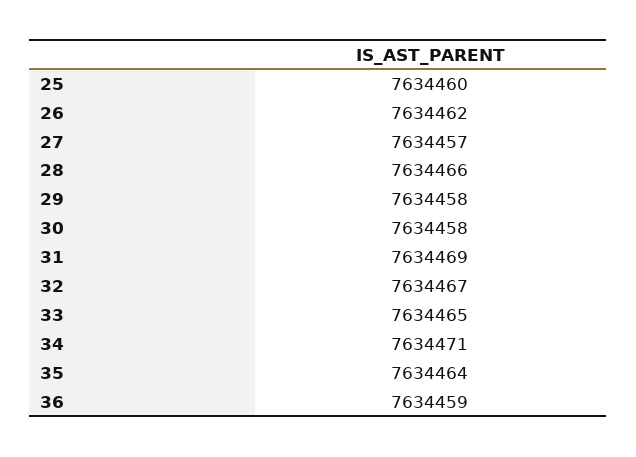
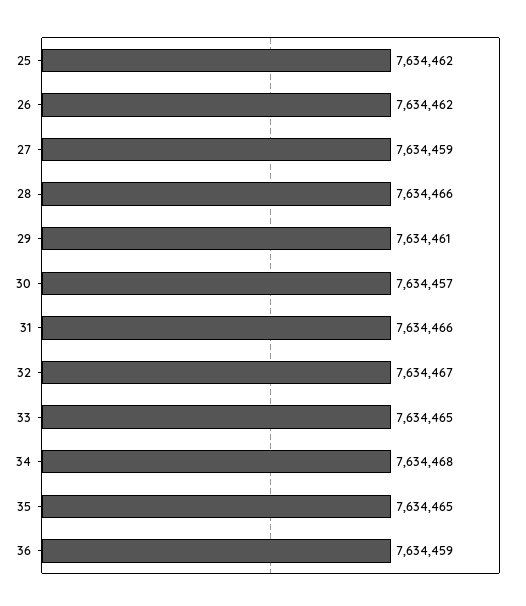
  {
-   "25": 7634460,
+   "25": 7634462,
    "26": 7634462,
-   "27": 7634457,
+   "27": 7634459,
    "28": 7634466,
-   "29": 7634458,
+   "29": 7634461,
-   "30": 7634458,
+   "30": 7634457,
-   "31": 7634469,
+   "31": 7634466,
    "32": 7634467,
    "33": 7634465,
-   "34": 7634471,
+   "34": 7634468,
-   "35": 7634464,
+   "35": 7634465,
    "36": 7634459
  }

